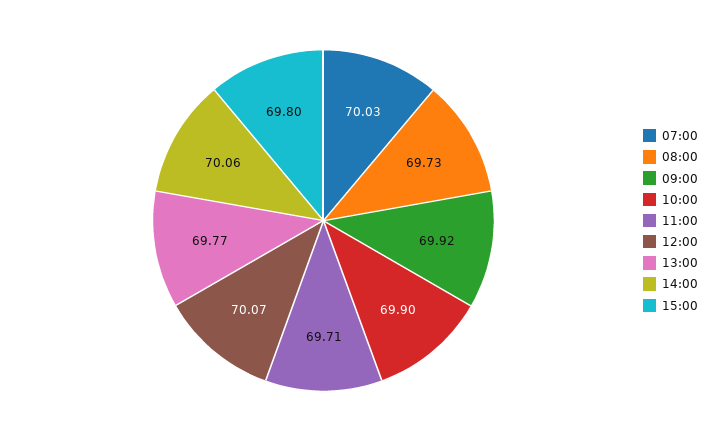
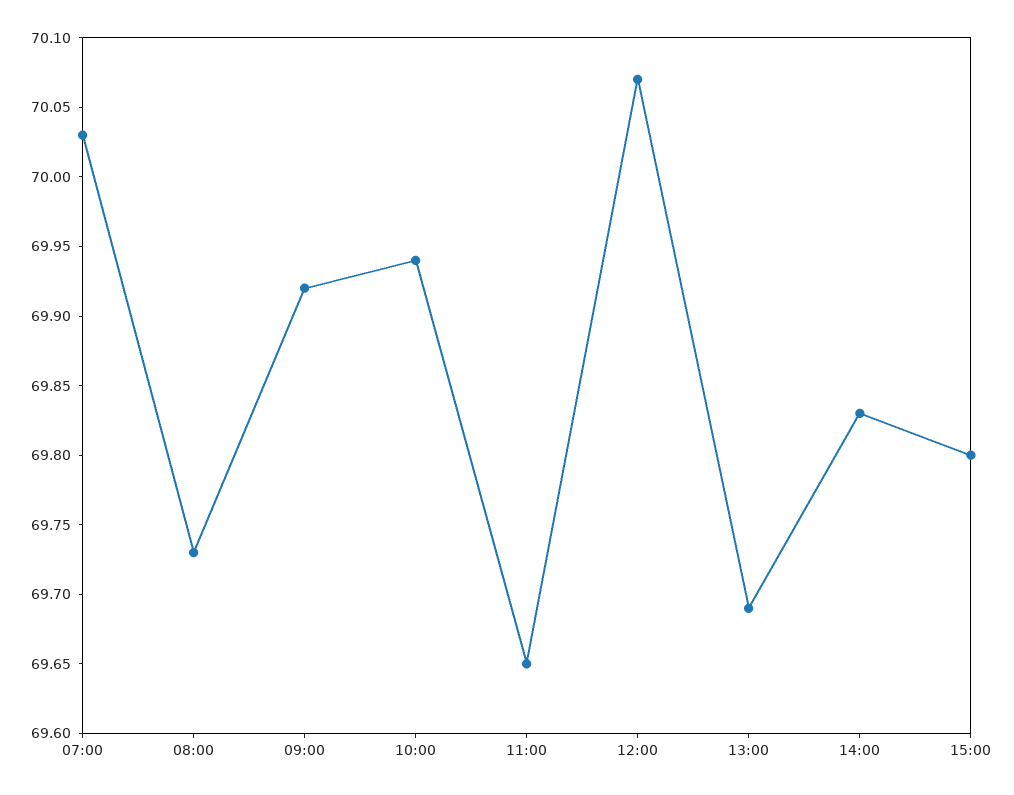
  {
    "07:00": 70.03,
    "08:00": 69.73,
    "09:00": 69.92,
-   "10:00": 69.9,
+   "10:00": 69.94,
-   "11:00": 69.71,
+   "11:00": 69.65,
    "12:00": 70.07,
-   "13:00": 69.77,
+   "13:00": 69.69,
-   "14:00": 70.06,
+   "14:00": 69.83,
    "15:00": 69.8
  }

